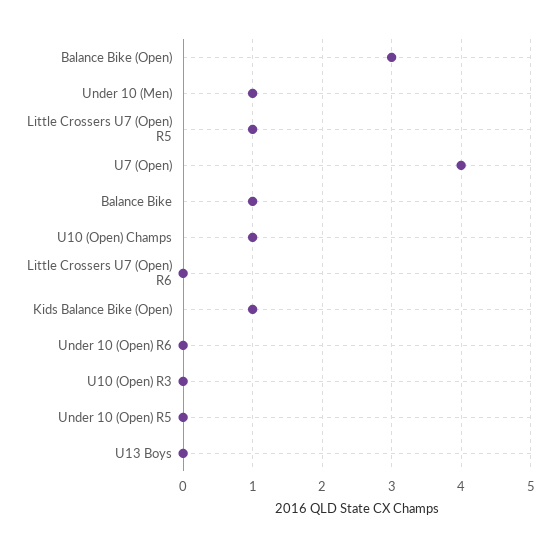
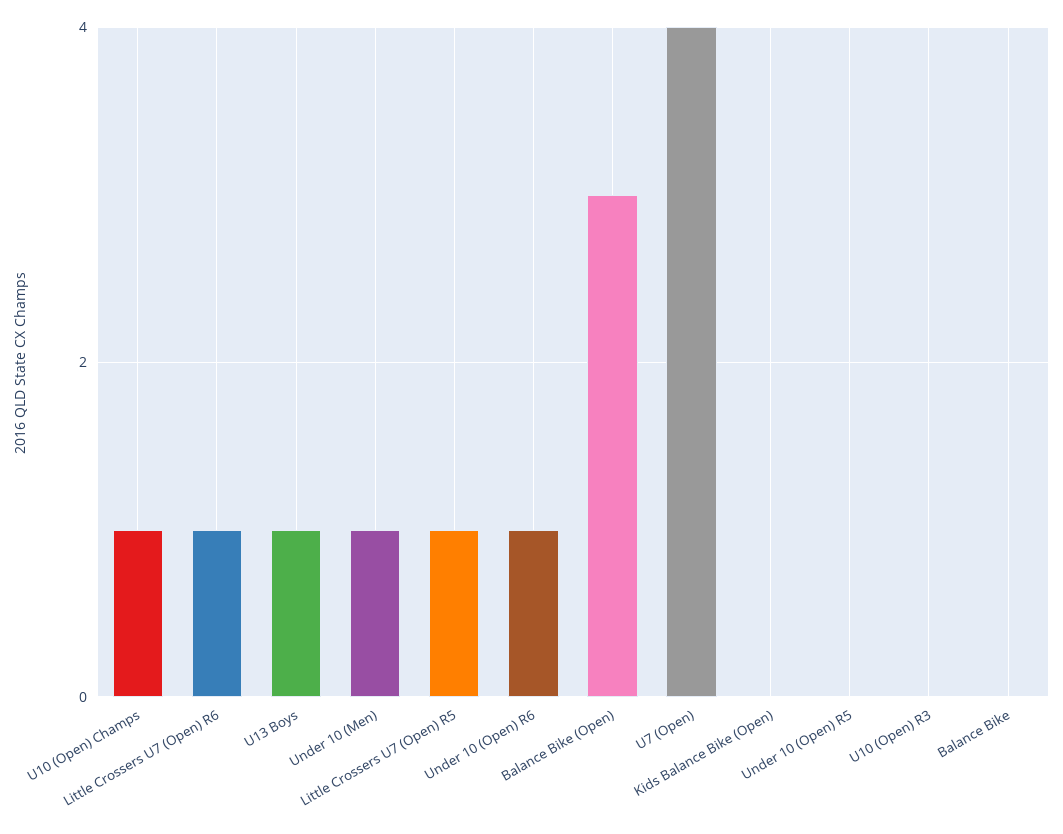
  {
    "Balance Bike (Open)": 3,
    "Under 10 (Men)": 1,
    "Little Crossers U7 (Open) R5": 1,
    "U7 (Open)": 4,
-   "Balance Bike": 1,
+   "Balance Bike": 0,
    "U10 (Open) Champs": 1,
-   "Little Crossers U7 (Open) R6": 0,
+   "Little Crossers U7 (Open) R6": 1,
-   "Kids Balance Bike (Open)": 1,
+   "Kids Balance Bike (Open)": 0,
-   "Under 10 (Open) R6": 0,
+   "Under 10 (Open) R6": 1,
    "U10 (Open) R3": 0,
    "Under 10 (Open) R5": 0,
-   "U13 Boys": 0
+   "U13 Boys": 1
  }

